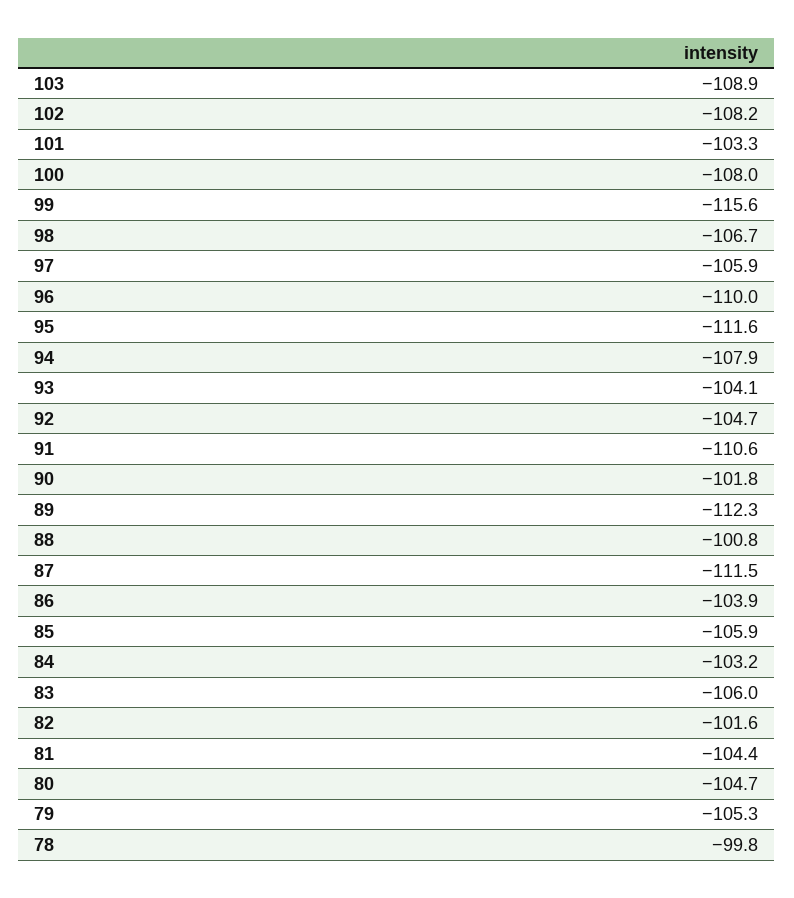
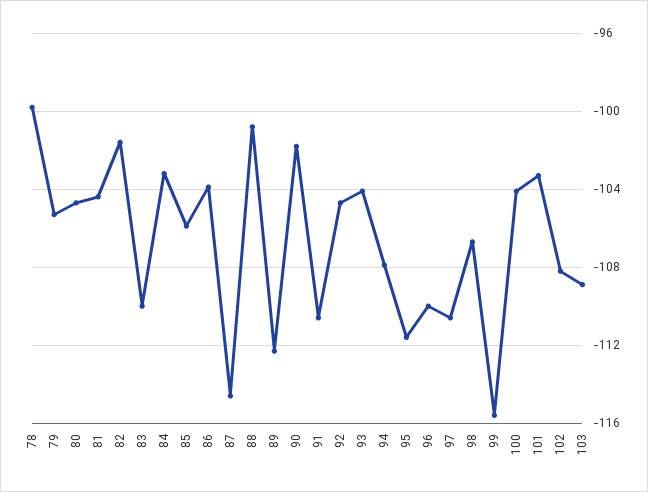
  {
    "103": -108.9,
    "102": -108.2,
    "101": -103.3,
-   "100": -108,
+   "100": -104,
    "99": -115.6,
    "98": -106.7,
-   "97": -105.9,
+   "97": -110.5,
    "96": -110,
    "95": -111.6,
    "94": -107.9,
    "93": -104.1,
    "92": -104.7,
    "91": -110.6,
    "90": -101.8,
    "89": -112.3,
    "88": -100.8,
-   "87": -111.5,
+   "87": -114.5,
    "86": -103.9,
    "85": -105.9,
    "84": -103.2,
-   "83": -106,
+   "83": -110,
    "82": -101.6,
    "81": -104.4,
    "80": -104.7,
    "79": -105.3,
    "78": -99.8
  }

